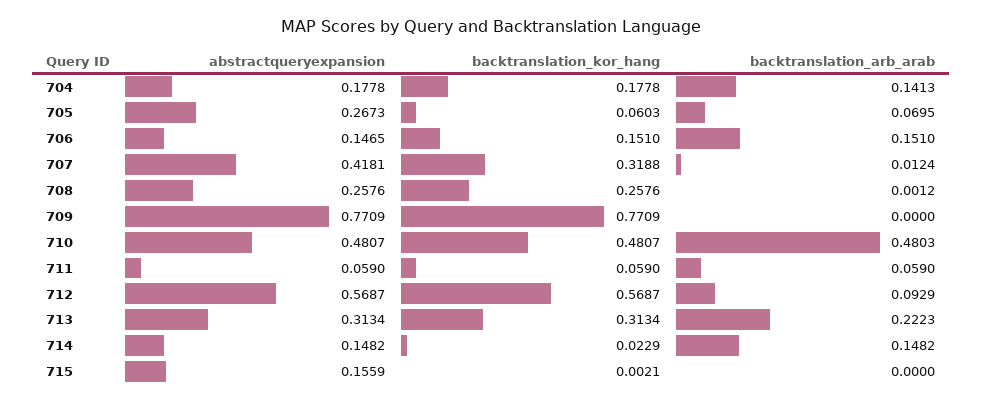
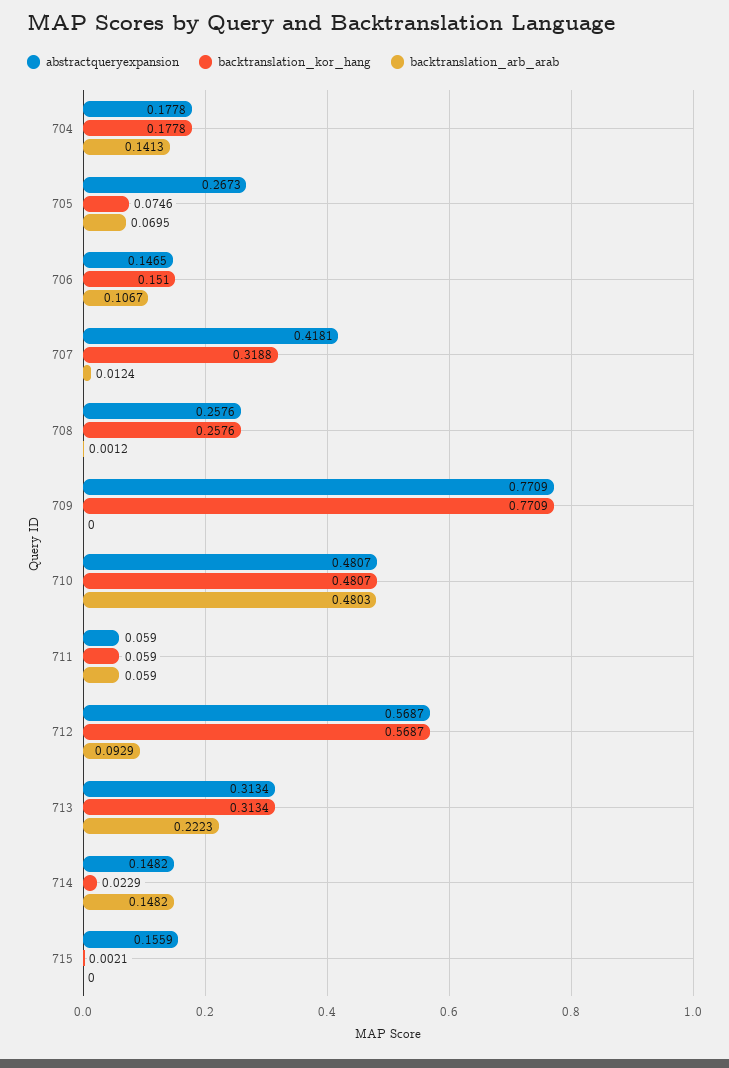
  {
    "abstractqueryexpansion": {
      "704": 0.1778,
      "705": 0.2673,
      "706": 0.1465,
      "707": 0.4181,
      "708": 0.2576,
      "709": 0.7709,
      "710": 0.4807,
      "711": 0.059,
      "712": 0.5687,
      "713": 0.3134,
      "714": 0.1482,
      "715": 0.1559
    },
    "backtranslation_kor_hang": {
      "704": 0.1778,
-     "705": 0.0603,
+     "705": 0.0746,
      "706": 0.151,
      "707": 0.3188,
      "708": 0.2576,
      "709": 0.7709,
      "710": 0.4807,
      "711": 0.059,
      "712": 0.5687,
      "713": 0.3134,
      "714": 0.0229,
      "715": 0.0021
    },
    "backtranslation_arb_arab": {
      "704": 0.1413,
      "705": 0.0695,
-     "706": 0.151,
+     "706": 0.1067,
      "707": 0.0124,
      "708": 0.0012,
      "709": 0,
      "710": 0.4803,
      "711": 0.059,
      "712": 0.0929,
      "713": 0.2223,
      "714": 0.1482,
      "715": 0
    }
  }

